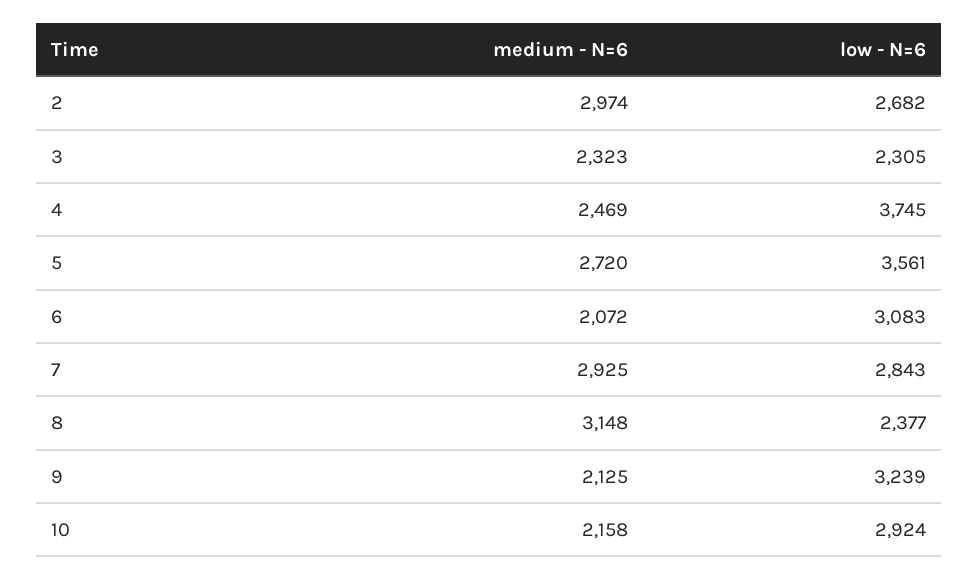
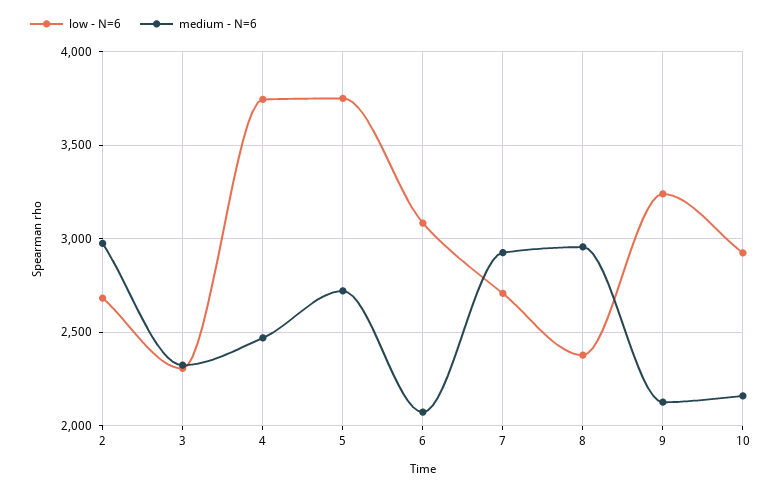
  {
    "medium - N=6": {
      "2": 2974,
      "3": 2323,
      "4": 2469,
      "5": 2720,
      "6": 2072,
      "7": 2925,
-     "8": 3148,
+     "8": 2950,
      "9": 2125,
      "10": 2158
    },
    "low - N=6": {
      "2": 2682,
      "3": 2305,
      "4": 3745,
-     "5": 3561,
+     "5": 3750,
      "6": 3083,
-     "7": 2843,
+     "7": 2700,
      "8": 2377,
      "9": 3239,
      "10": 2924
    }
  }

